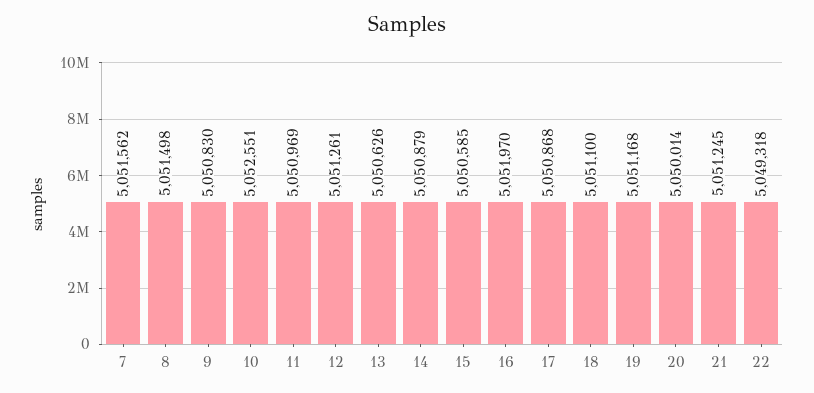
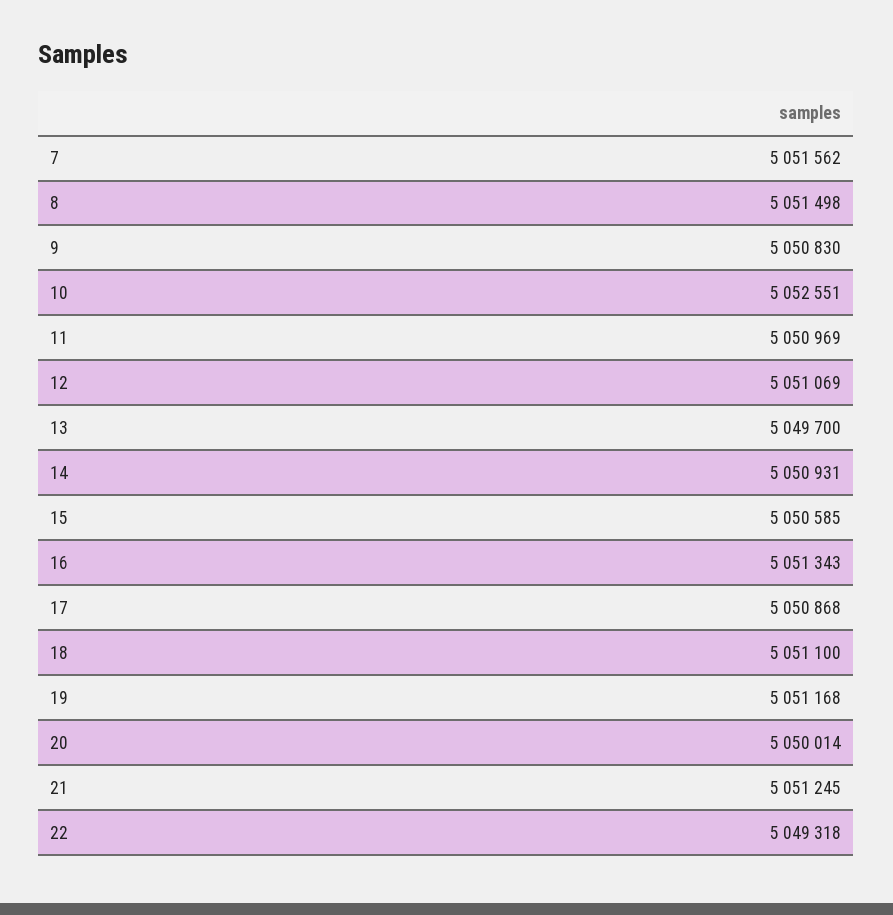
  {
    "7": 5051562,
    "8": 5051498,
    "9": 5050830,
    "10": 5052551,
    "11": 5050969,
-   "12": 5051261,
+   "12": 5051069,
-   "13": 5050626,
+   "13": 5049700,
-   "14": 5050879,
+   "14": 5050931,
    "15": 5050585,
-   "16": 5051970,
+   "16": 5051343,
    "17": 5050868,
    "18": 5051100,
    "19": 5051168,
    "20": 5050014,
    "21": 5051245,
    "22": 5049318
  }

